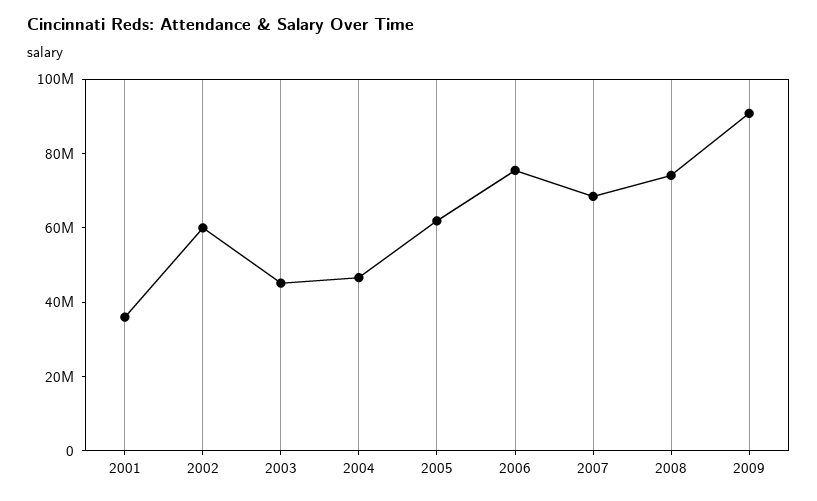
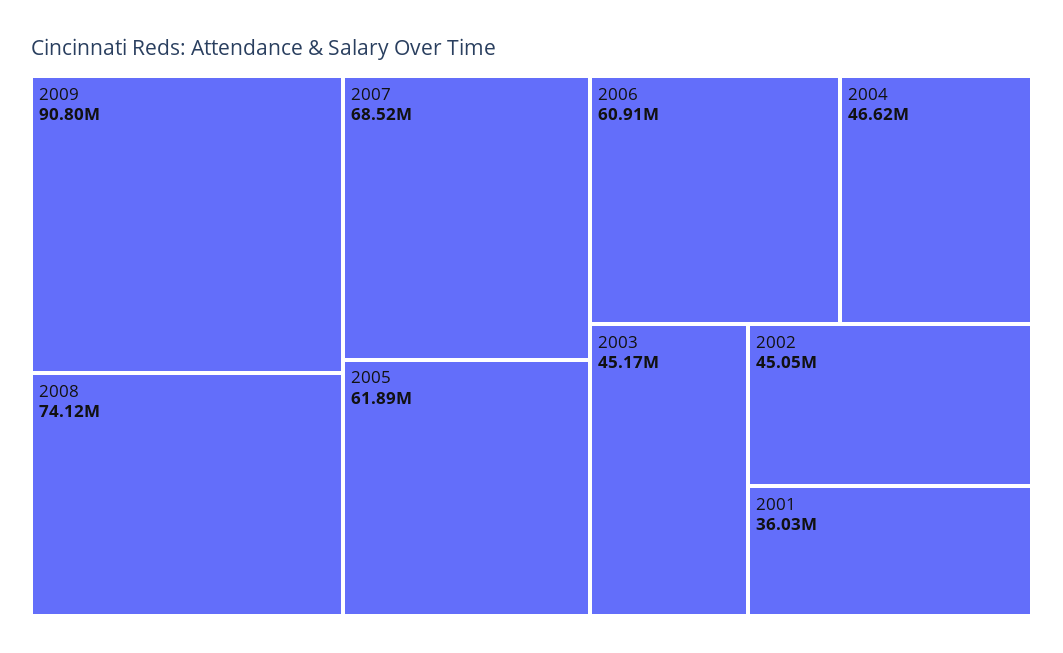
  {
    "2001": 36030000,
-   "2002": 60000000,
+   "2002": 45050000,
    "2003": 45170000,
    "2004": 46620000,
    "2005": 61890000,
-   "2006": 75000000,
+   "2006": 60910000,
    "2007": 68520000,
    "2008": 74120000,
    "2009": 90800000
  }

